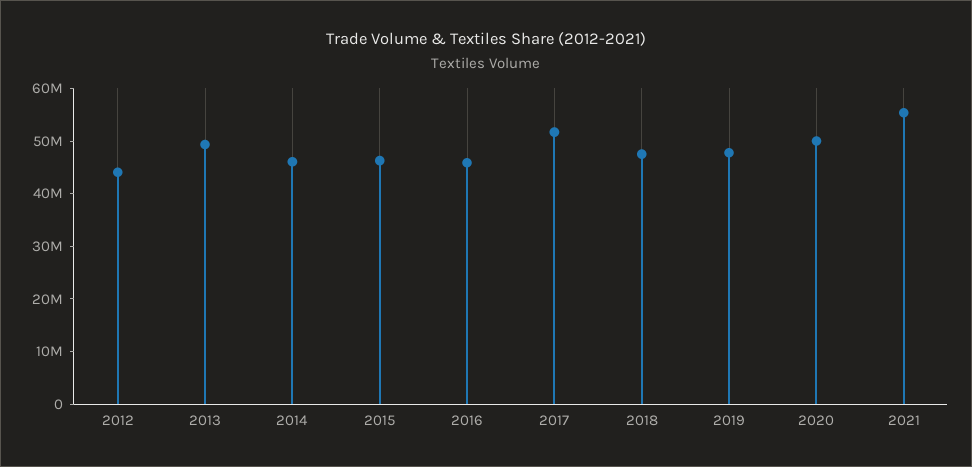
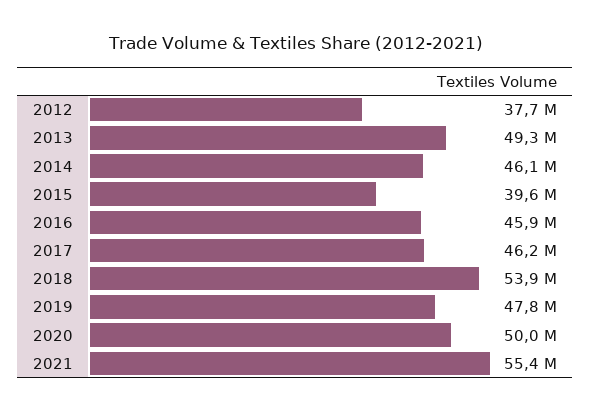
  {
-   "2012": 44000000,
+   "2012": 37700000,
    "2013": 49300000,
    "2014": 46100000,
-   "2015": 46000000,
+   "2015": 39600000,
    "2016": 45900000,
-   "2017": 52000000,
+   "2017": 46200000,
-   "2018": 48000000,
+   "2018": 53900000,
    "2019": 47800000,
    "2020": 50000000,
    "2021": 55400000
  }

